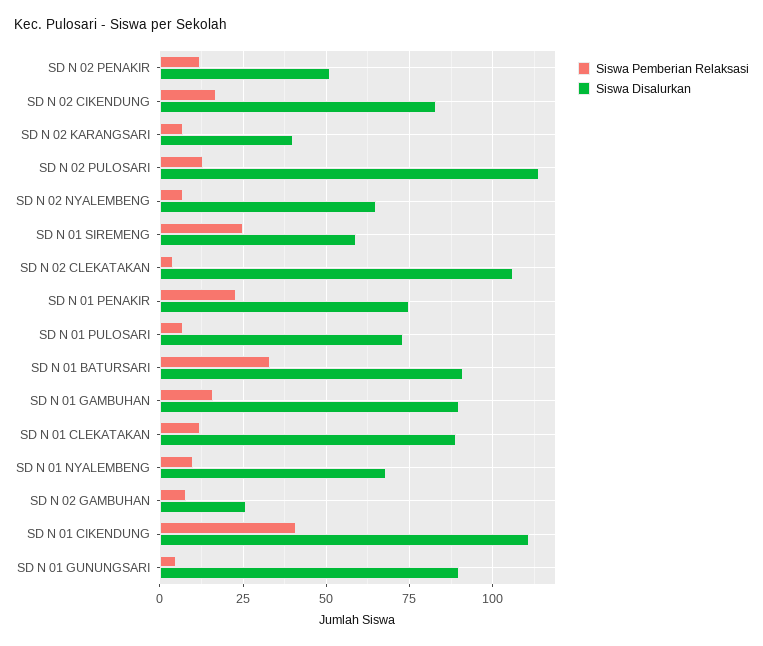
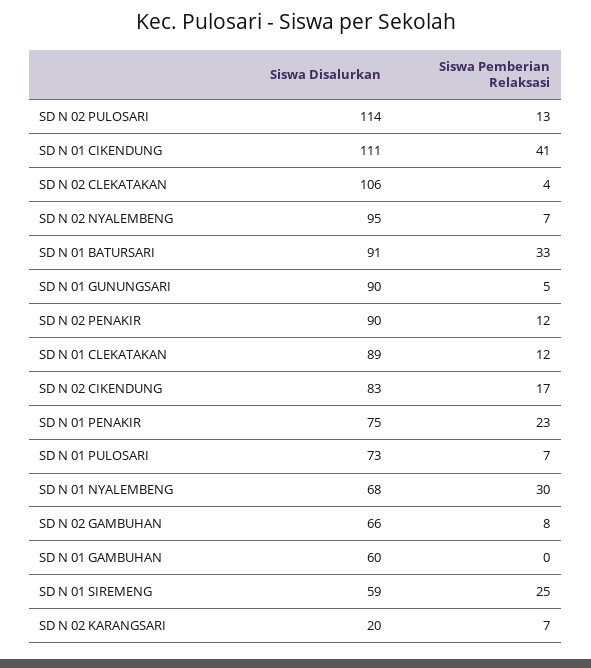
  {
    "Siswa Pemberian Relaksasi": {
      "SD N 02 PENAKIR": 12,
      "SD N 02 CIKENDUNG": 17,
      "SD N 02 KARANGSARI": 7,
      "SD N 02 PULOSARI": 13,
      "SD N 02 NYALEMBENG": 7,
      "SD N 01 SIREMENG": 25,
      "SD N 02 CLEKATAKAN": 4,
      "SD N 01 PENAKIR": 23,
      "SD N 01 PULOSARI": 7,
      "SD N 01 BATURSARI": 33,
-     "SD N 01 GAMBUHAN": 15,
+     "SD N 01 GAMBUHAN": 0,
      "SD N 01 CLEKATAKAN": 12,
-     "SD N 01 NYALEMBENG": 10,
+     "SD N 01 NYALEMBENG": 30,
      "SD N 02 GAMBUHAN": 8,
      "SD N 01 CIKENDUNG": 41,
      "SD N 01 GUNUNGSARI": 5
    },
    "Siswa Disalurkan": {
-     "SD N 02 PENAKIR": 50,
+     "SD N 02 PENAKIR": 90,
      "SD N 02 CIKENDUNG": 83,
-     "SD N 02 KARANGSARI": 40,
+     "SD N 02 KARANGSARI": 20,
      "SD N 02 PULOSARI": 114,
-     "SD N 02 NYALEMBENG": 65,
+     "SD N 02 NYALEMBENG": 95,
      "SD N 01 SIREMENG": 59,
      "SD N 02 CLEKATAKAN": 106,
      "SD N 01 PENAKIR": 75,
      "SD N 01 PULOSARI": 73,
      "SD N 01 BATURSARI": 91,
-     "SD N 01 GAMBUHAN": 90,
+     "SD N 01 GAMBUHAN": 60,
      "SD N 01 CLEKATAKAN": 89,
      "SD N 01 NYALEMBENG": 68,
-     "SD N 02 GAMBUHAN": 25,
+     "SD N 02 GAMBUHAN": 66,
      "SD N 01 CIKENDUNG": 111,
      "SD N 01 GUNUNGSARI": 90
    }
  }

